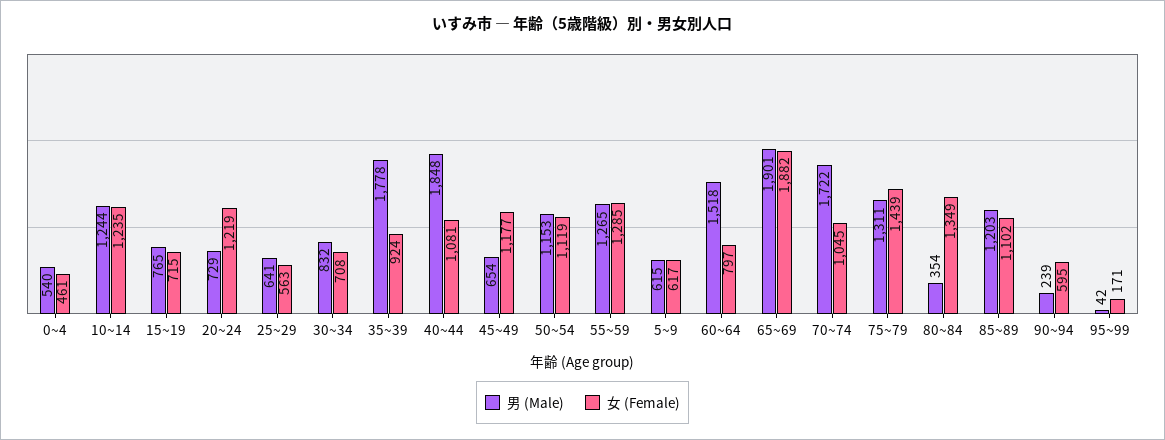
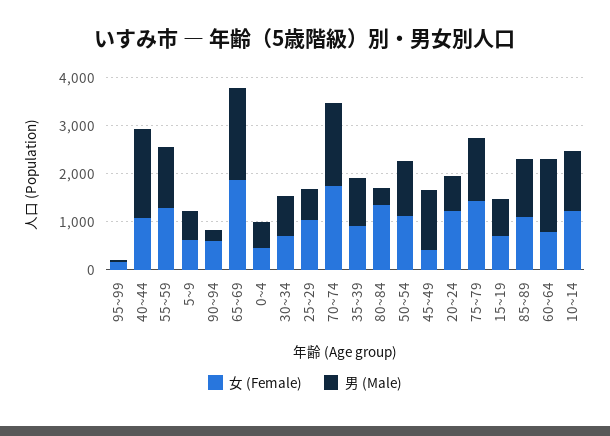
  {
    "男 (Male)": {
      "0~4": 540,
      "10~14": 1244,
      "15~19": 765,
      "20~24": 729,
      "25~29": 641,
      "30~34": 832,
-     "35~39": 1778,
+     "35~39": 1000,
      "40~44": 1848,
-     "45~49": 654,
+     "45~49": 1200,
      "50~54": 1153,
      "55~59": 1265,
      "5~9": 615,
      "60~64": 1518,
      "65~69": 1901,
      "70~74": 1722,
      "75~79": 1311,
      "80~84": 354,
      "85~89": 1203,
      "90~94": 239,
      "95~99": 42
    },
    "女 (Female)": {
      "0~4": 461,
      "10~14": 1235,
      "15~19": 715,
      "20~24": 1219,
-     "25~29": 563,
+     "25~29": 1000,
      "30~34": 708,
      "35~39": 924,
      "40~44": 1081,
-     "45~49": 1177,
+     "45~49": 400,
      "50~54": 1119,
      "55~59": 1285,
      "5~9": 617,
      "60~64": 797,
      "65~69": 1882,
-     "70~74": 1045,
+     "70~74": 1800,
      "75~79": 1439,
      "80~84": 1349,
      "85~89": 1102,
      "90~94": 595,
      "95~99": 171
    }
  }

